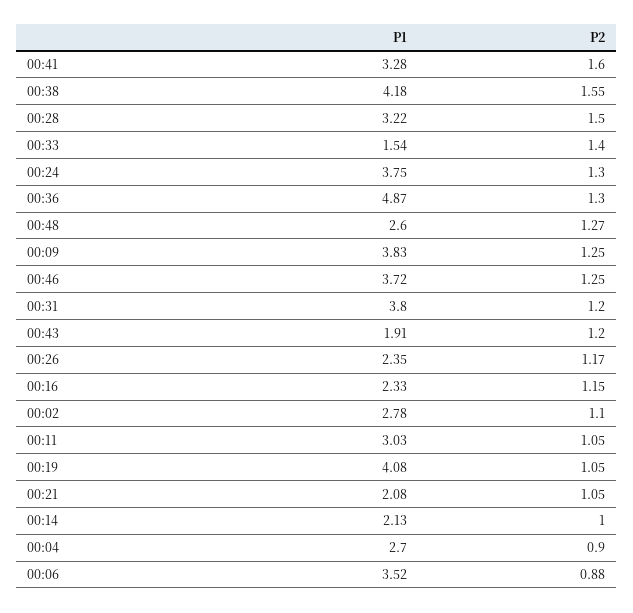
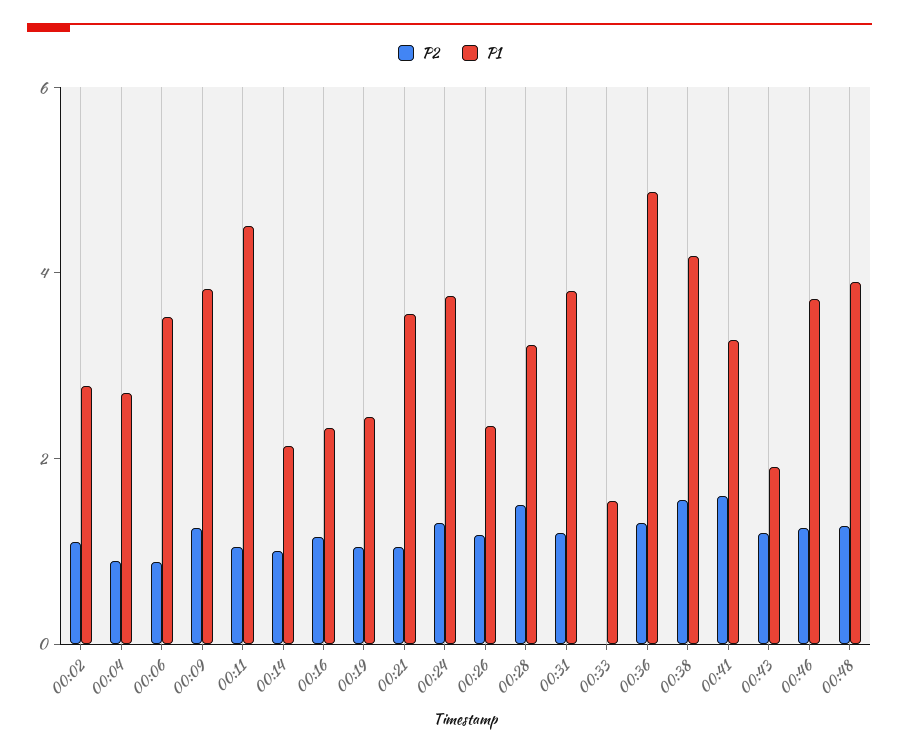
  {
    "P1": {
      "00:41": 3.28,
      "00:38": 4.18,
      "00:28": 3.22,
      "00:33": 1.54,
      "00:24": 3.75,
      "00:36": 4.87,
-     "00:48": 2.6,
+     "00:48": 4,
      "00:09": 3.83,
      "00:46": 3.72,
      "00:31": 3.8,
      "00:43": 1.91,
      "00:26": 2.35,
      "00:16": 2.33,
      "00:02": 2.78,
-     "00:11": 3.03,
+     "00:11": 4.5,
-     "00:19": 4.08,
+     "00:19": 2.5,
-     "00:21": 2.08,
+     "00:21": 3.5,
      "00:14": 2.13,
      "00:04": 2.7,
      "00:06": 3.52
    },
    "P2": {
      "00:41": 1.6,
      "00:38": 1.55,
      "00:28": 1.5,
-     "00:33": 1.4,
+     "00:33": 0,
      "00:24": 1.3,
      "00:36": 1.3,
      "00:48": 1.27,
      "00:09": 1.25,
      "00:46": 1.25,
      "00:31": 1.2,
      "00:43": 1.2,
      "00:26": 1.17,
      "00:16": 1.15,
      "00:02": 1.1,
      "00:11": 1.05,
      "00:19": 1.05,
      "00:21": 1.05,
      "00:14": 1,
      "00:04": 0.9,
      "00:06": 0.88
    }
  }

